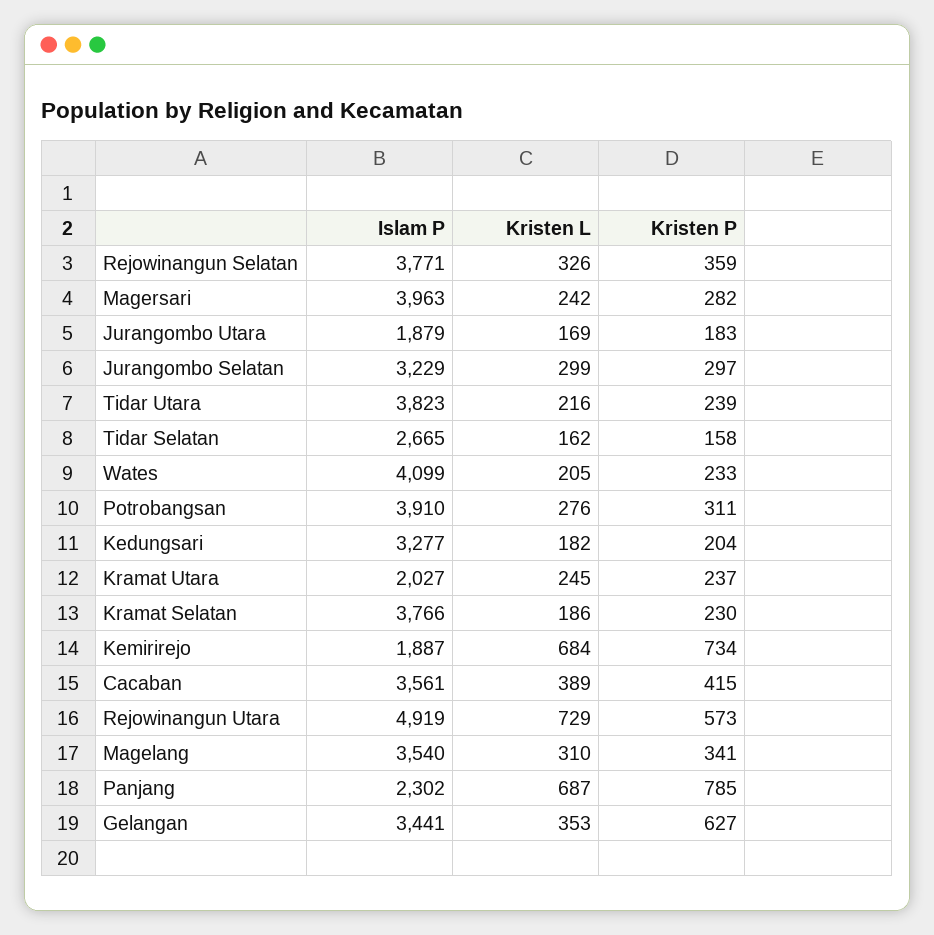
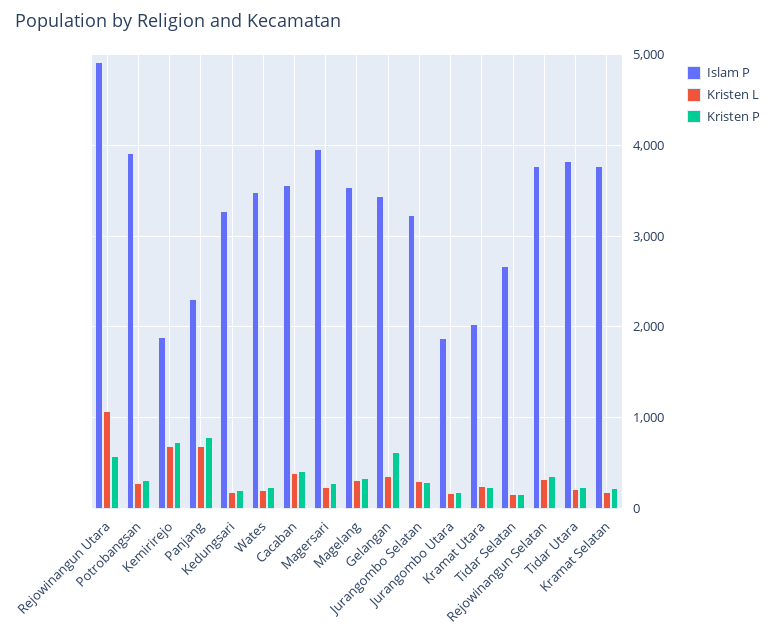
  {
    "Islam P": {
      "Rejowinangun Selatan": 3771,
      "Magersari": 3963,
      "Jurangombo Utara": 1879,
      "Jurangombo Selatan": 3229,
      "Tidar Utara": 3823,
      "Tidar Selatan": 2665,
-     "Wates": 4099,
+     "Wates": 3500,
      "Potrobangsan": 3910,
      "Kedungsari": 3277,
      "Kramat Utara": 2027,
      "Kramat Selatan": 3766,
      "Kemirirejo": 1887,
      "Cacaban": 3561,
      "Rejowinangun Utara": 4919,
      "Magelang": 3540,
      "Panjang": 2302,
      "Gelangan": 3441
    },
    "Kristen L": {
      "Rejowinangun Selatan": 326,
      "Magersari": 242,
      "Jurangombo Utara": 169,
      "Jurangombo Selatan": 299,
      "Tidar Utara": 216,
      "Tidar Selatan": 162,
      "Wates": 205,
      "Potrobangsan": 276,
      "Kedungsari": 182,
      "Kramat Utara": 245,
      "Kramat Selatan": 186,
      "Kemirirejo": 684,
      "Cacaban": 389,
-     "Rejowinangun Utara": 729,
+     "Rejowinangun Utara": 1100,
      "Magelang": 310,
      "Panjang": 687,
      "Gelangan": 353
    },
    "Kristen P": {
      "Rejowinangun Selatan": 359,
      "Magersari": 282,
      "Jurangombo Utara": 183,
      "Jurangombo Selatan": 297,
      "Tidar Utara": 239,
      "Tidar Selatan": 158,
      "Wates": 233,
      "Potrobangsan": 311,
      "Kedungsari": 204,
      "Kramat Utara": 237,
      "Kramat Selatan": 230,
      "Kemirirejo": 734,
      "Cacaban": 415,
      "Rejowinangun Utara": 573,
      "Magelang": 341,
      "Panjang": 785,
      "Gelangan": 627
    }
  }

